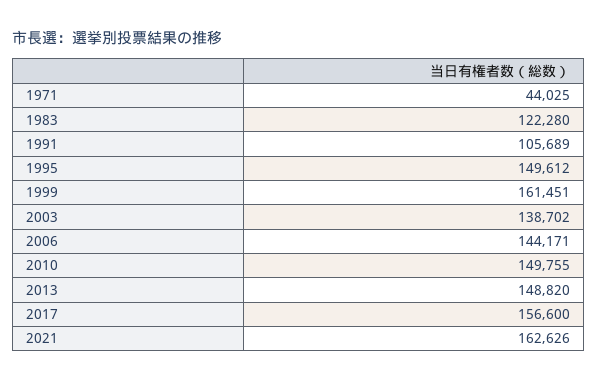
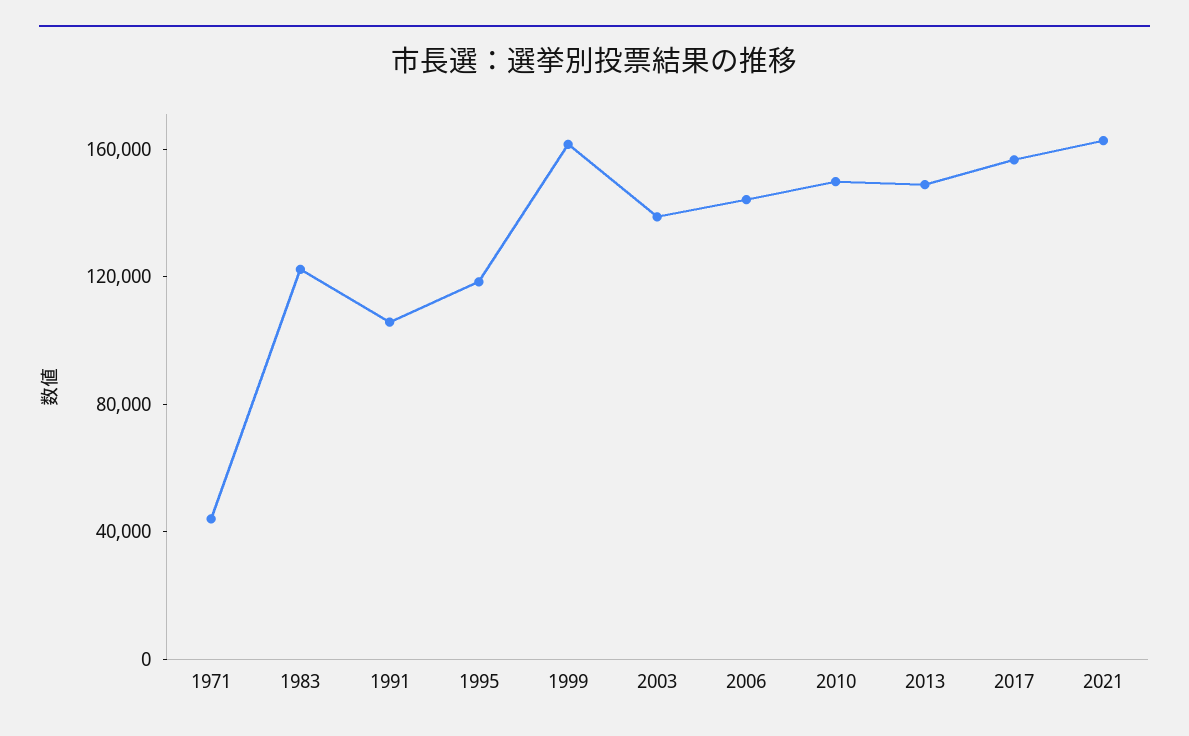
  {
    "1971": 44025,
    "1983": 122280,
    "1991": 105689,
-   "1995": 149612,
+   "1995": 120000,
    "1999": 161451,
    "2003": 138702,
    "2006": 144171,
    "2010": 149755,
    "2013": 148820,
    "2017": 156600,
    "2021": 162626
  }

